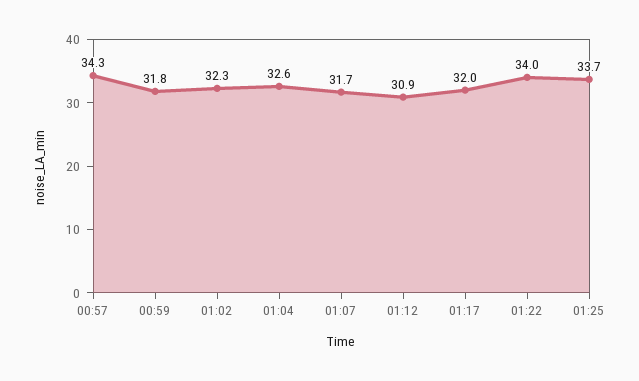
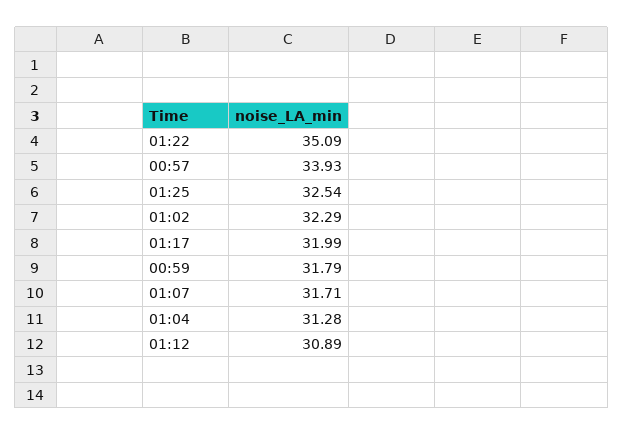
  {
-   "00:57": 34.3,
+   "00:57": 33.93,
    "00:59": 31.79,
    "01:02": 32.29,
-   "01:04": 32.6,
+   "01:04": 31.28,
    "01:07": 31.71,
    "01:12": 30.89,
    "01:17": 31.99,
-   "01:22": 34,
+   "01:22": 35.09,
-   "01:25": 33.7
+   "01:25": 32.54
  }

